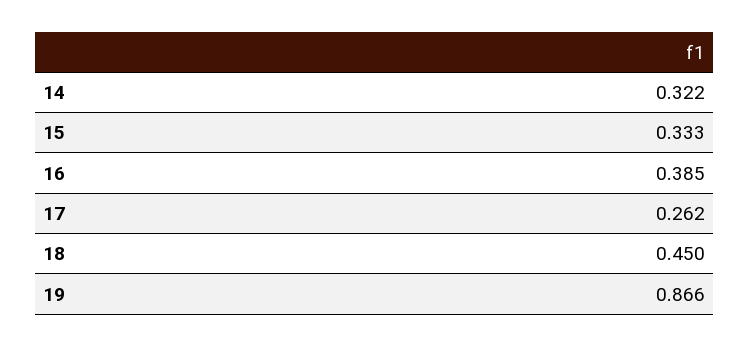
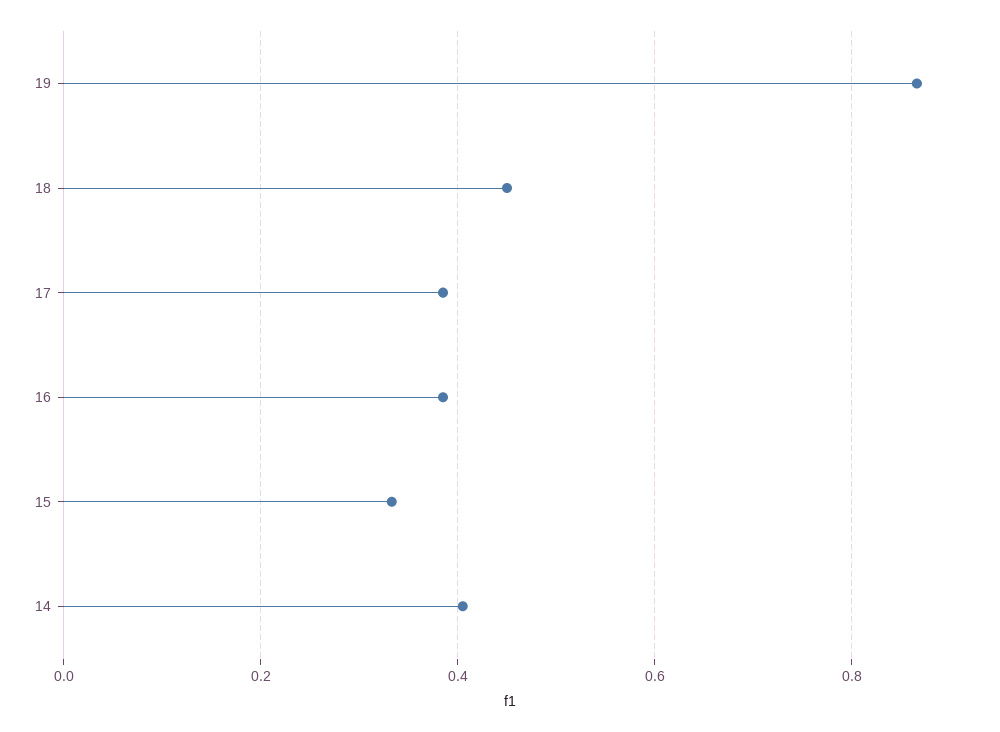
  {
-   "14": 0.322,
+   "14": 0.4,
    "15": 0.333,
    "16": 0.385,
-   "17": 0.262,
+   "17": 0.38,
    "18": 0.45,
    "19": 0.866
  }

